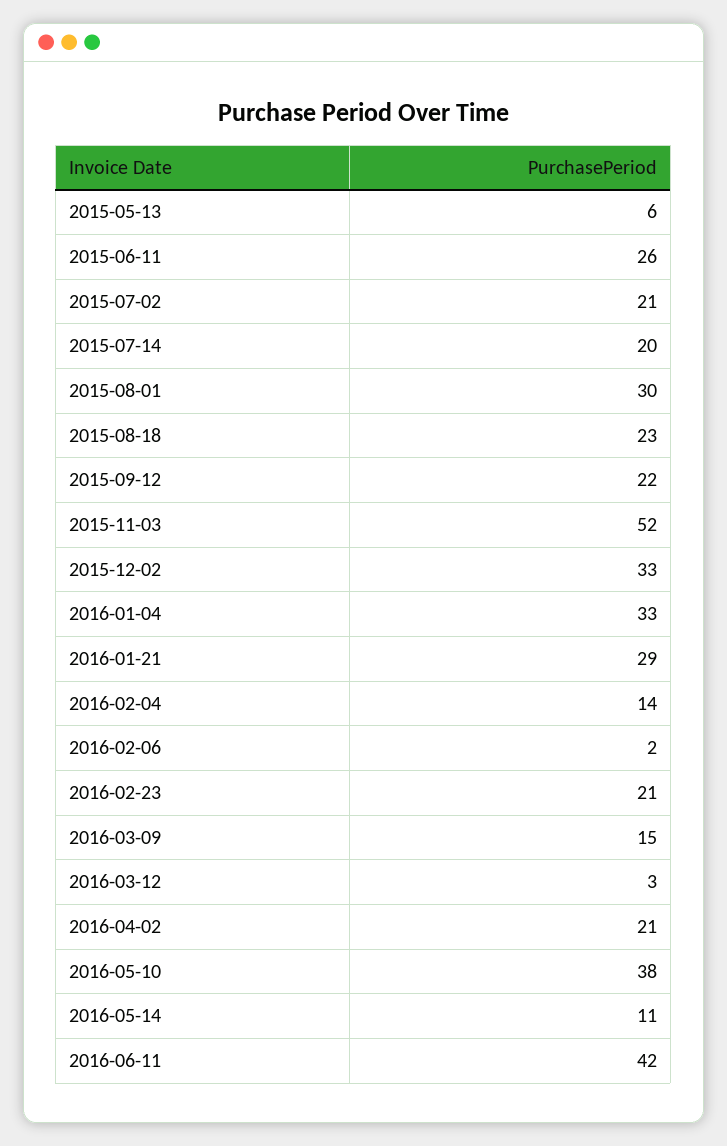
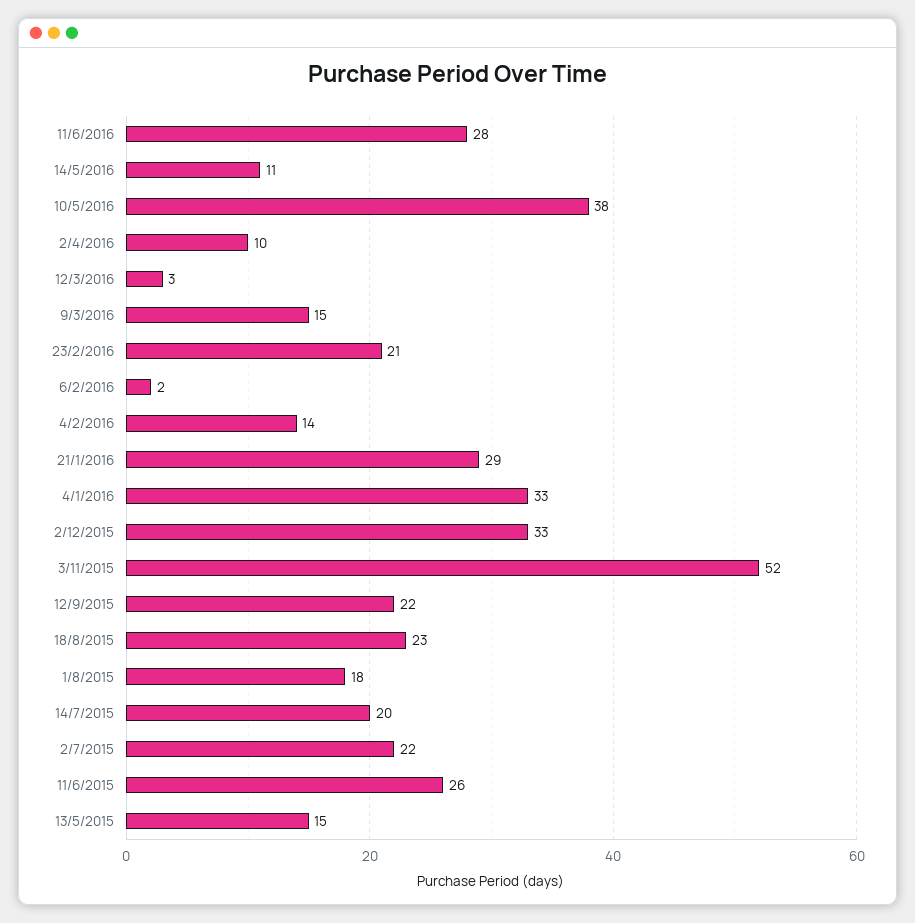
  {
-   "2015-05-13": 6,
+   "2015-05-13": 15,
    "2015-06-11": 26,
-   "2015-07-02": 21,
+   "2015-07-02": 22,
    "2015-07-14": 20,
-   "2015-08-01": 30,
+   "2015-08-01": 18,
    "2015-08-18": 23,
    "2015-09-12": 22,
    "2015-11-03": 52,
    "2015-12-02": 33,
    "2016-01-04": 33,
    "2016-01-21": 29,
    "2016-02-04": 14,
    "2016-02-06": 2,
    "2016-02-23": 21,
    "2016-03-09": 15,
    "2016-03-12": 3,
-   "2016-04-02": 21,
+   "2016-04-02": 10,
    "2016-05-10": 38,
    "2016-05-14": 11,
-   "2016-06-11": 42
+   "2016-06-11": 28
  }

